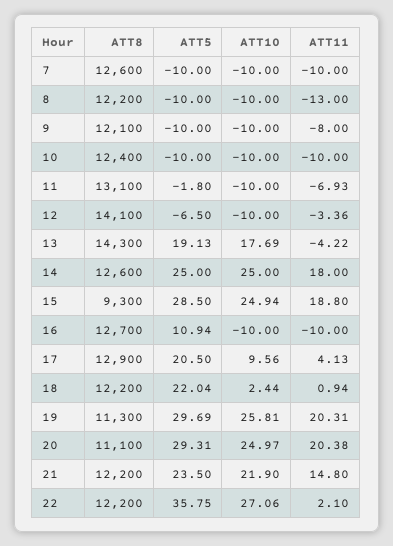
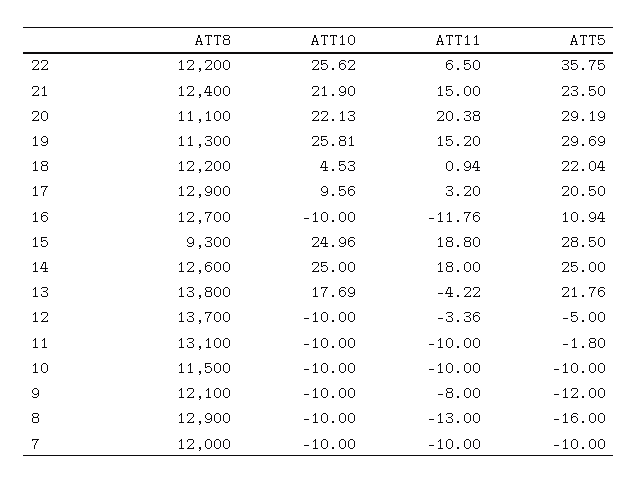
  {
    "ATT8": {
-     "7": 12600,
+     "7": 12000,
-     "8": 12200,
+     "8": 12900,
      "9": 12100,
-     "10": 12400,
+     "10": 11500,
      "11": 13100,
-     "12": 14100,
+     "12": 13700,
-     "13": 14300,
+     "13": 13800,
      "14": 12600,
      "15": 9300,
      "16": 12700,
      "17": 12900,
      "18": 12200,
      "19": 11300,
      "20": 11100,
-     "21": 12200,
+     "21": 12400,
      "22": 12200
    },
    "ATT5": {
      "7": -10,
-     "8": -10,
+     "8": -16,
-     "9": -10,
+     "9": -12,
      "10": -10,
      "11": -1.8,
-     "12": -6.5,
+     "12": -5,
-     "13": 19.13,
+     "13": 21.76,
      "14": 25,
      "15": 28.5,
      "16": 10.94,
      "17": 20.5,
      "18": 22.04,
      "19": 29.69,
-     "20": 29.31,
+     "20": 29.19,
      "21": 23.5,
      "22": 35.75
    },
    "ATT10": {
      "7": -10,
      "8": -10,
      "9": -10,
      "10": -10,
      "11": -10,
      "12": -10,
      "13": 17.69,
      "14": 25,
-     "15": 24.94,
+     "15": 24.96,
      "16": -10,
      "17": 9.56,
-     "18": 2.44,
+     "18": 4.53,
      "19": 25.81,
-     "20": 24.97,
+     "20": 22.13,
      "21": 21.9,
-     "22": 27.06
+     "22": 25.62
    },
    "ATT11": {
      "7": -10,
      "8": -13,
      "9": -8,
      "10": -10,
-     "11": -6.93,
+     "11": -10,
      "12": -3.36,
      "13": -4.22,
      "14": 18,
      "15": 18.8,
-     "16": -10,
+     "16": -11.76,
-     "17": 4.13,
+     "17": 3.2,
      "18": 0.94,
-     "19": 20.31,
+     "19": 15.2,
      "20": 20.38,
-     "21": 14.8,
+     "21": 15,
-     "22": 2.1
+     "22": 6.5
    }
  }

